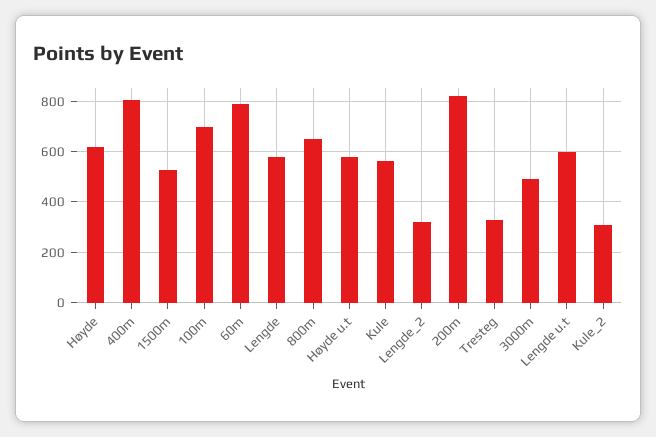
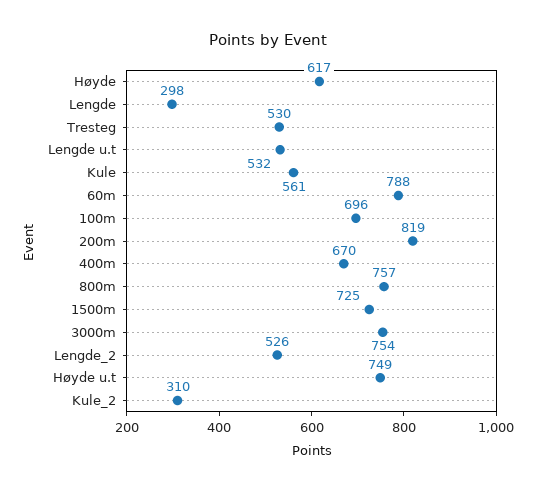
  {
    "Høyde": 617,
-   "400m": 800,
+   "400m": 670,
-   "1500m": 525,
+   "1500m": 725,
    "100m": 696,
    "60m": 788,
-   "Lengde": 575,
+   "Lengde": 298,
-   "800m": 650,
+   "800m": 757,
-   "Høyde u.t": 575,
+   "Høyde u.t": 749,
    "Kule": 561,
-   "Lengde_2": 325,
+   "Lengde_2": 526,
    "200m": 819,
-   "Tresteg": 325,
+   "Tresteg": 530,
-   "3000m": 500,
+   "3000m": 754,
-   "Lengde u.t": 600,
+   "Lengde u.t": 532,
    "Kule_2": 310
  }

